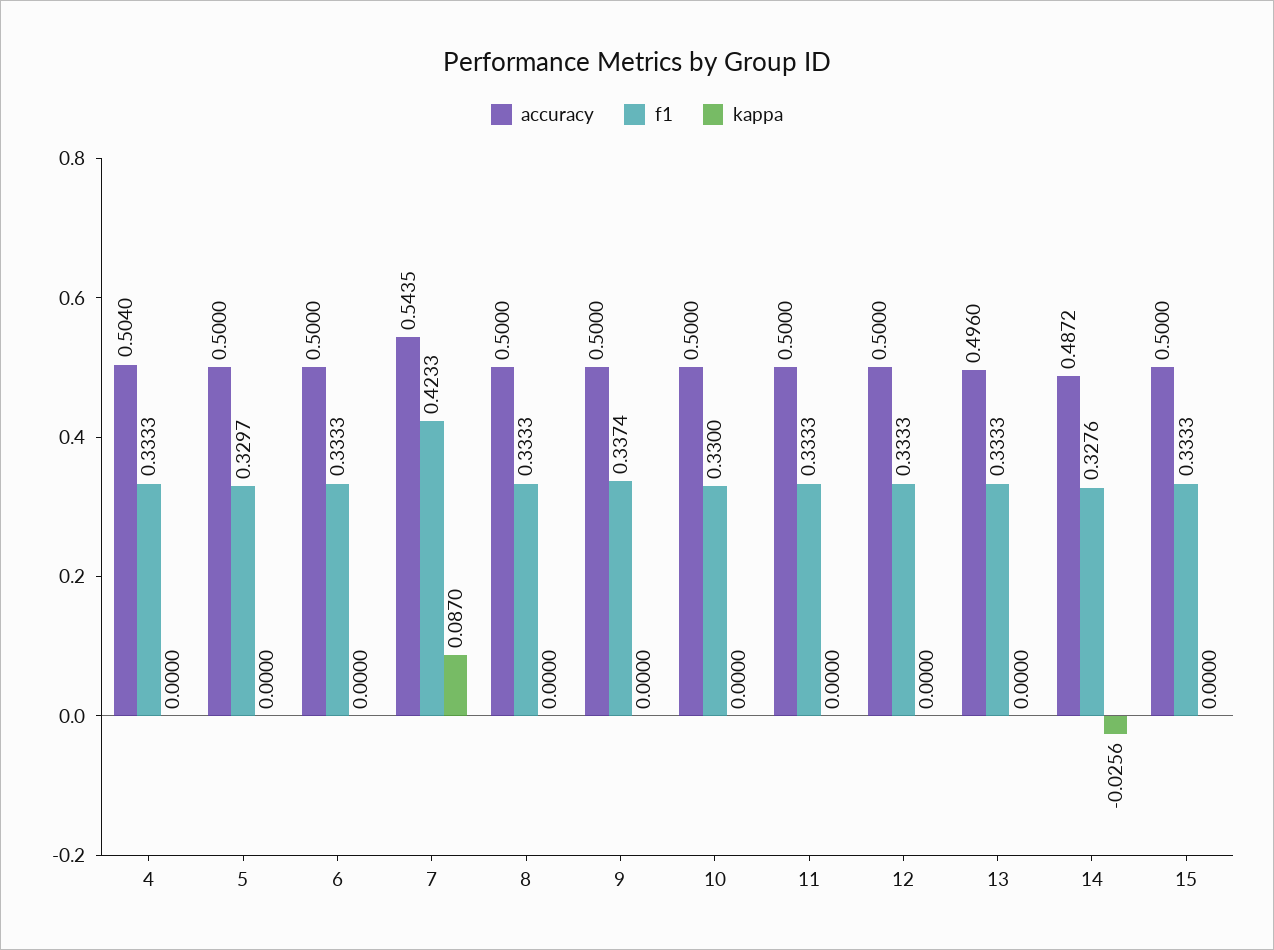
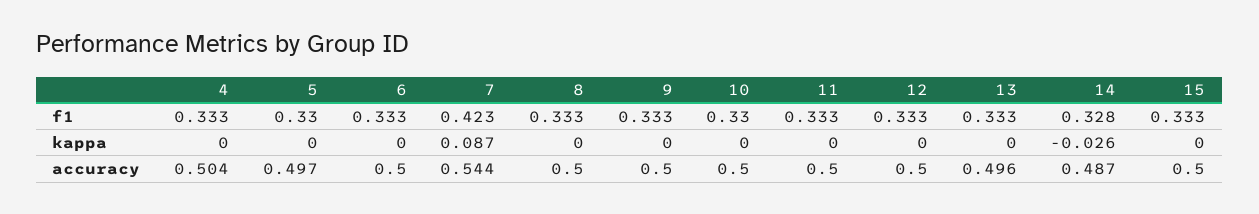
  {
    "accuracy": {
      "4": 0.504,
-     "5": 0.5,
+     "5": 0.497,
      "6": 0.5,
      "7": 0.5435,
      "8": 0.5,
      "9": 0.5,
      "10": 0.5,
      "11": 0.5,
      "12": 0.5,
      "13": 0.496,
      "14": 0.4872,
      "15": 0.5
    },
    "f1": {
      "4": 0.3333,
      "5": 0.3297,
      "6": 0.3333,
      "7": 0.4233,
      "8": 0.3333,
-     "9": 0.3374,
+     "9": 0.333,
      "10": 0.33,
      "11": 0.3333,
      "12": 0.3333,
      "13": 0.3333,
      "14": 0.3276,
      "15": 0.3333
    },
    "kappa": {
      "4": 0,
      "5": 0,
      "6": 0,
      "7": 0.087,
      "8": 0,
      "9": 0,
      "10": 0,
      "11": 0,
      "12": 0,
      "13": 0,
      "14": -0.0256,
      "15": 0
    }
  }

